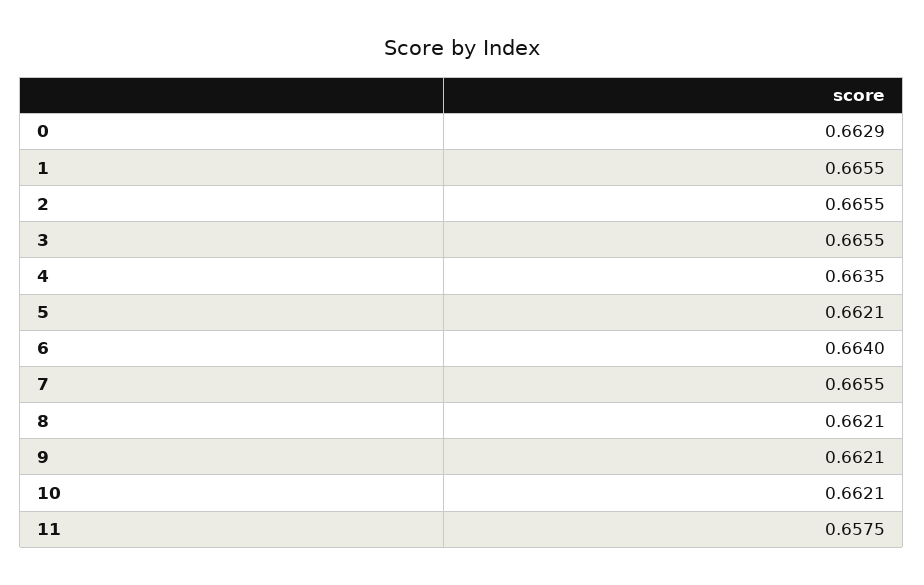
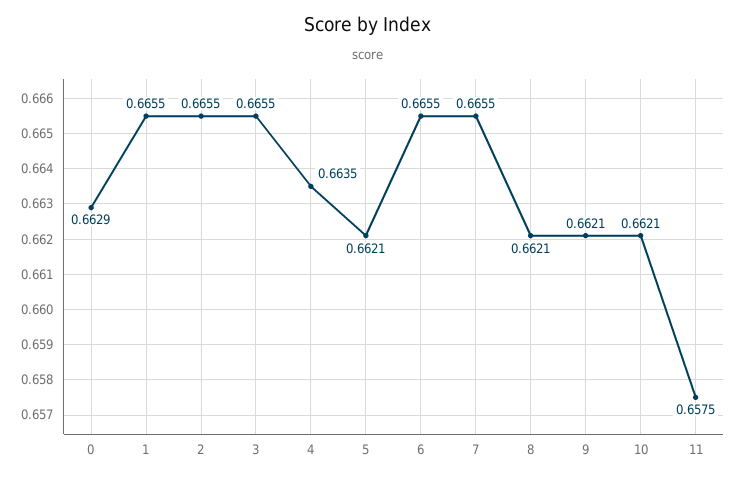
  {
    "0": 0.6629,
    "1": 0.6655,
    "2": 0.6655,
    "3": 0.6655,
    "4": 0.6635,
    "5": 0.6621,
-   "6": 0.664,
+   "6": 0.6655,
    "7": 0.6655,
    "8": 0.6621,
    "9": 0.6621,
    "10": 0.6621,
    "11": 0.6575
  }

